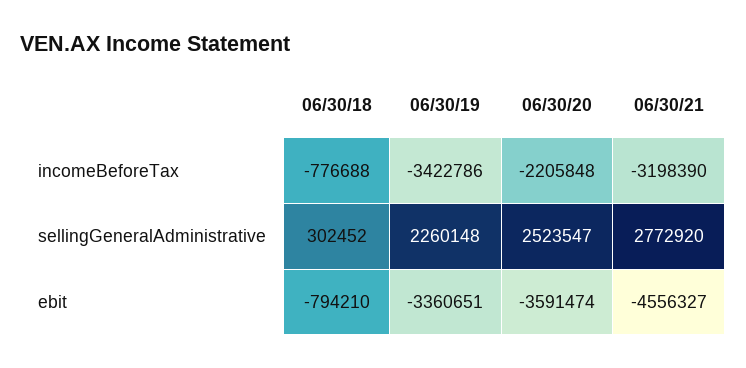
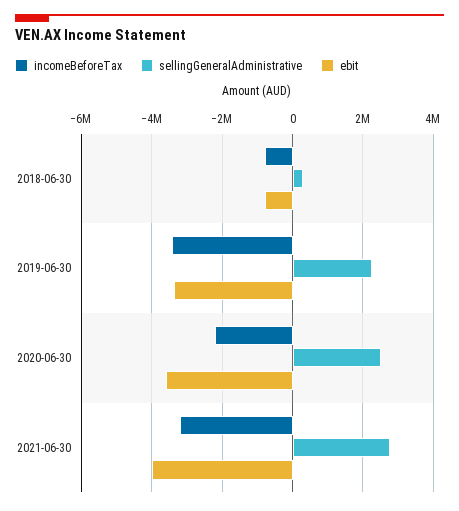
  {
    "incomeBeforeTax": {
      "06/30/18": -776688,
      "06/30/19": -3422786,
      "06/30/20": -2205848,
      "06/30/21": -3198390
    },
    "sellingGeneralAdministrative": {
      "06/30/18": 302452,
      "06/30/19": 2260148,
      "06/30/20": 2523547,
      "06/30/21": 2772920
    },
    "ebit": {
      "06/30/18": -794210,
      "06/30/19": -3360651,
      "06/30/20": -3591474,
-     "06/30/21": -4556327
+     "06/30/21": -4000000
    }
  }

